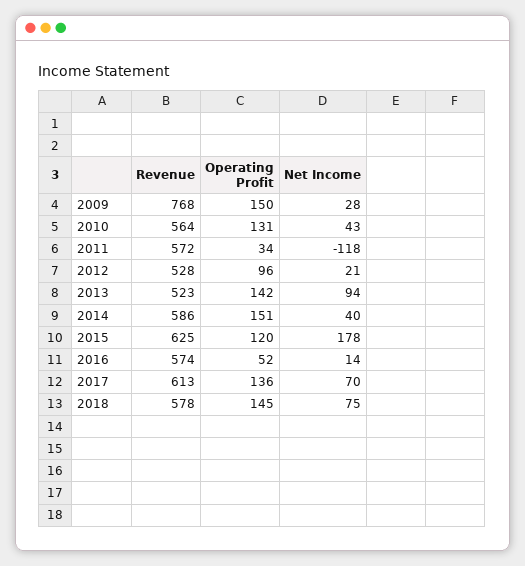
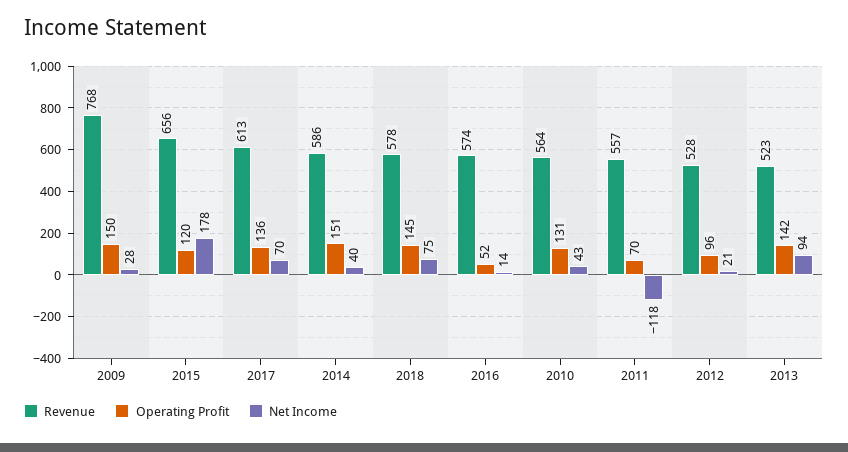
  {
    "Revenue": {
      "2009": 768,
      "2010": 564,
-     "2011": 572,
+     "2011": 557,
      "2012": 528,
      "2013": 523,
      "2014": 586,
-     "2015": 625,
+     "2015": 656,
      "2016": 574,
      "2017": 613,
      "2018": 578
    },
    "Operating Profit": {
      "2009": 150,
      "2010": 131,
-     "2011": 34,
+     "2011": 70,
      "2012": 96,
      "2013": 142,
      "2014": 151,
      "2015": 120,
      "2016": 52,
      "2017": 136,
      "2018": 145
    },
    "Net Income": {
      "2009": 28,
      "2010": 43,
      "2011": -118,
      "2012": 21,
      "2013": 94,
      "2014": 40,
      "2015": 178,
      "2016": 14,
      "2017": 70,
      "2018": 75
    }
  }

